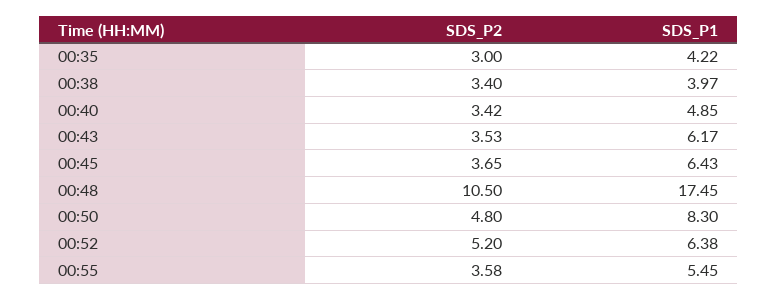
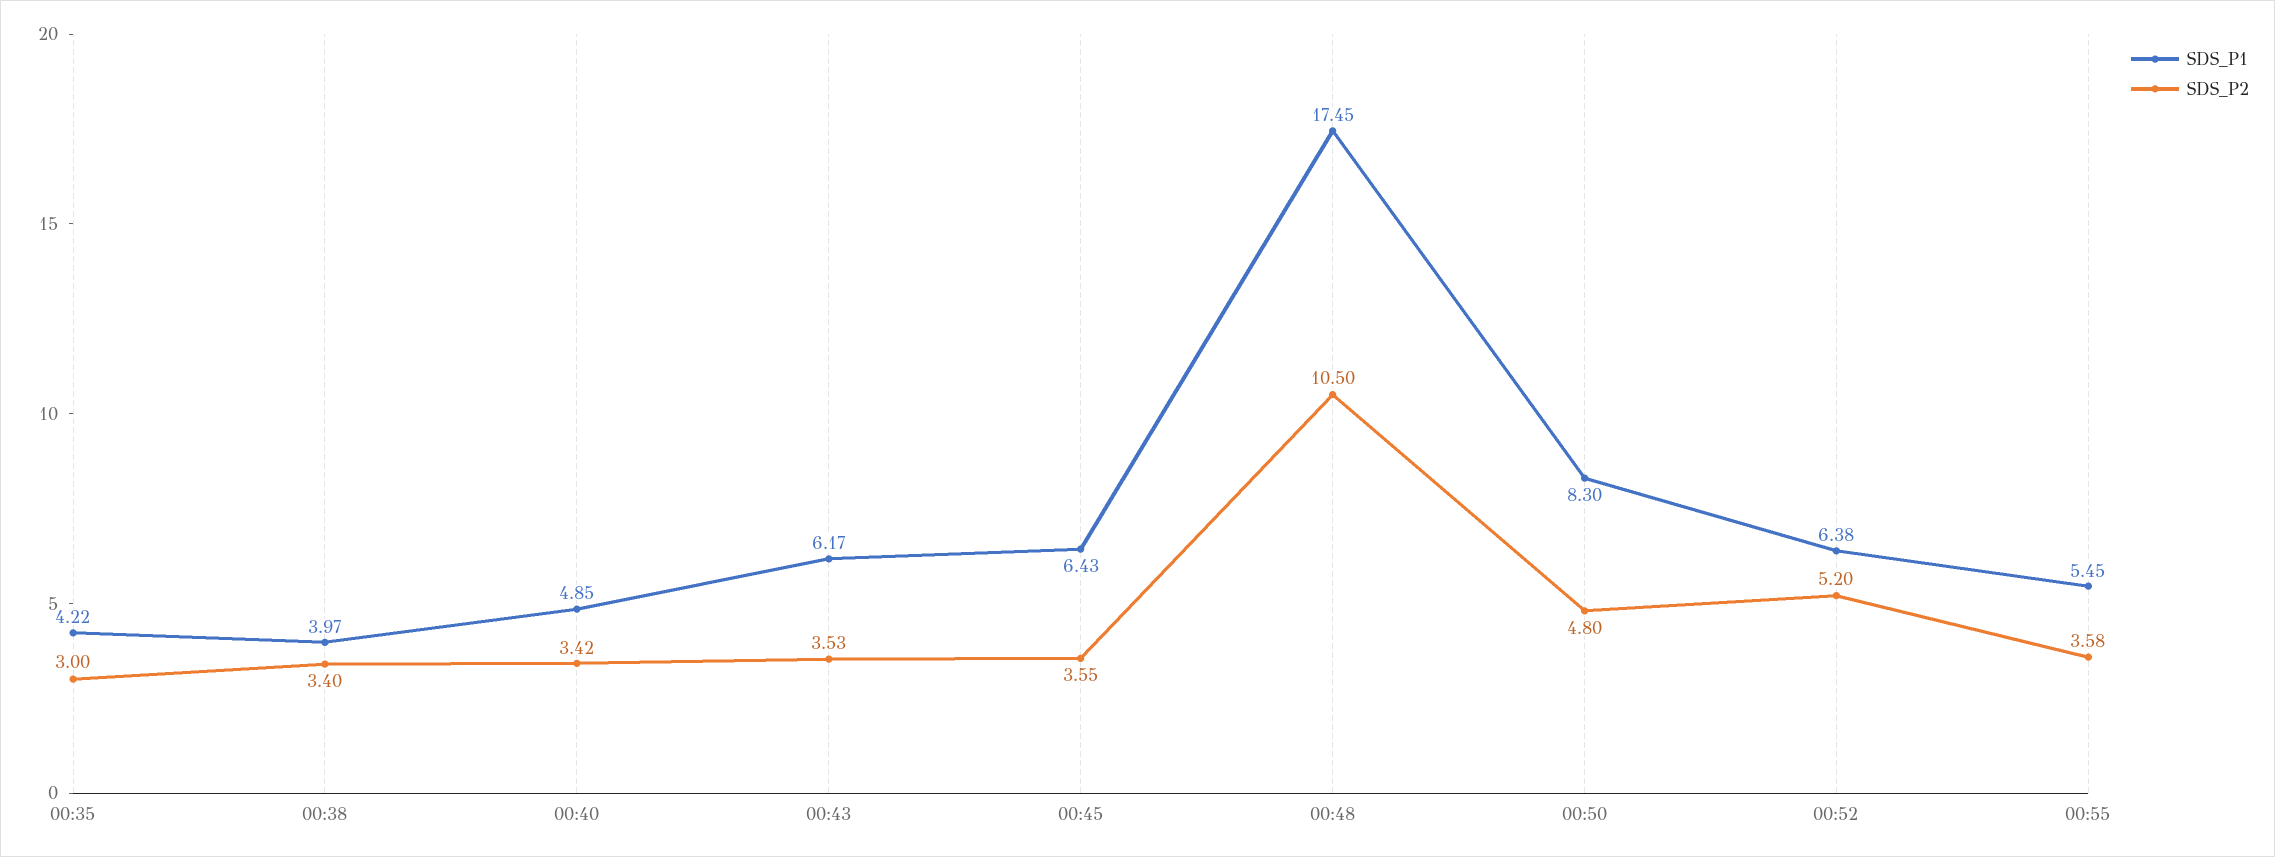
  {
    "SDS_P2": {
      "00:35": 3,
      "00:38": 3.4,
      "00:40": 3.42,
      "00:43": 3.53,
-     "00:45": 3.65,
+     "00:45": 3.55,
      "00:48": 10.5,
      "00:50": 4.8,
      "00:52": 5.2,
      "00:55": 3.58
    },
    "SDS_P1": {
      "00:35": 4.22,
      "00:38": 3.97,
      "00:40": 4.85,
      "00:43": 6.17,
      "00:45": 6.43,
      "00:48": 17.45,
      "00:50": 8.3,
      "00:52": 6.38,
      "00:55": 5.45
    }
  }

